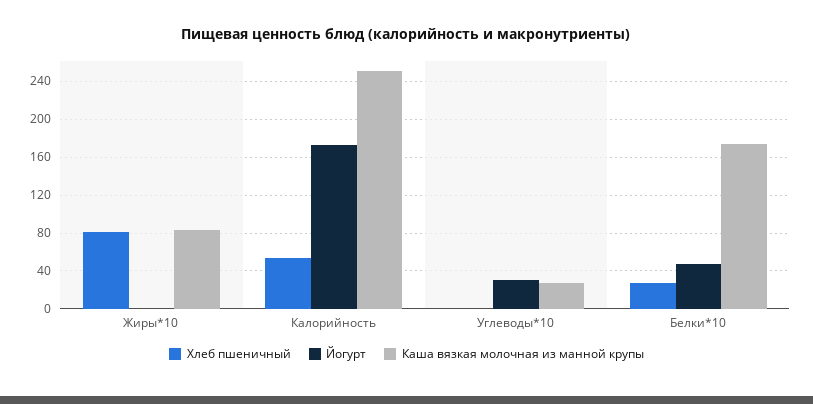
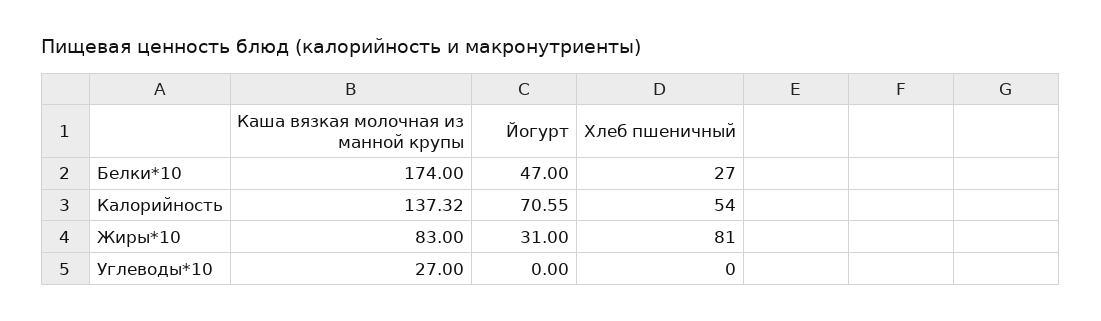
  {
    "Хлеб пшеничный": {
      "Жиры*10": 81,
      "Калорийность": 54,
      "Углеводы*10": 0,
      "Белки*10": 27
    },
    "Йогурт": {
-     "Жиры*10": 0,
+     "Жиры*10": 31,
-     "Калорийность": 170,
+     "Калорийность": 70.55,
-     "Углеводы*10": 30,
+     "Углеводы*10": 0,
      "Белки*10": 47
    },
    "Каша вязкая молочная из манной крупы": {
      "Жиры*10": 83,
-     "Калорийность": 250,
+     "Калорийность": 137.32,
      "Углеводы*10": 27,
      "Белки*10": 174
    }
  }

